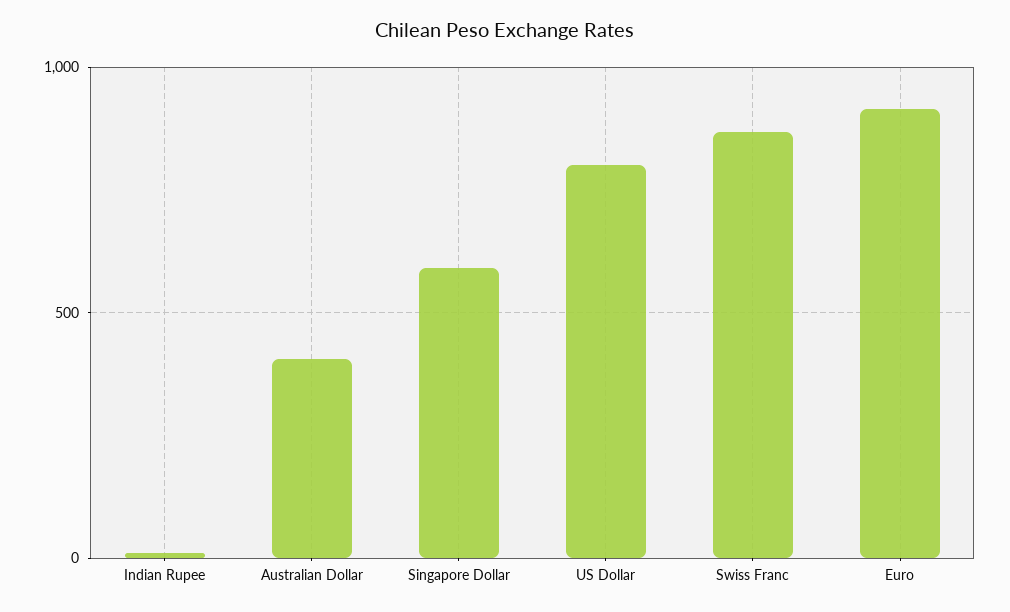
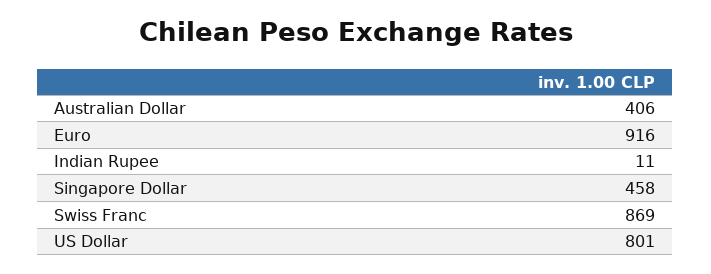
  {
    "Indian Rupee": 11,
    "Australian Dollar": 406,
-   "Singapore Dollar": 600,
+   "Singapore Dollar": 458,
    "US Dollar": 801,
    "Swiss Franc": 869,
    "Euro": 916
  }

